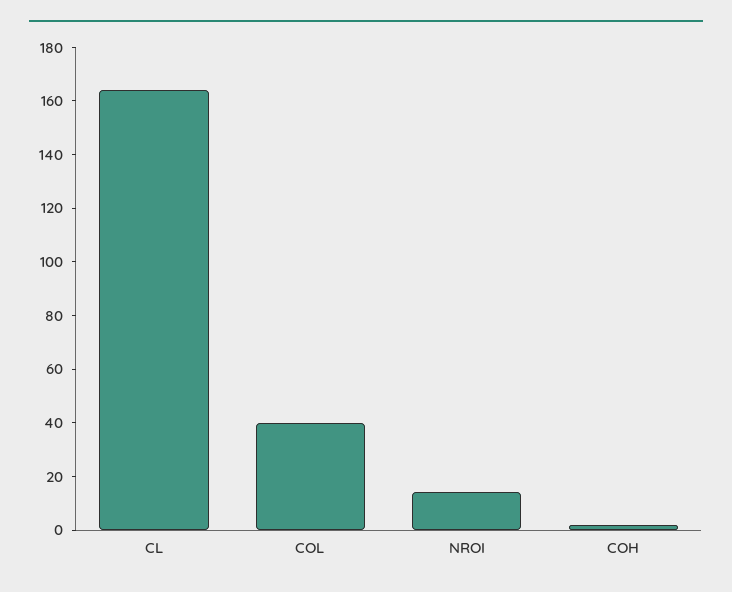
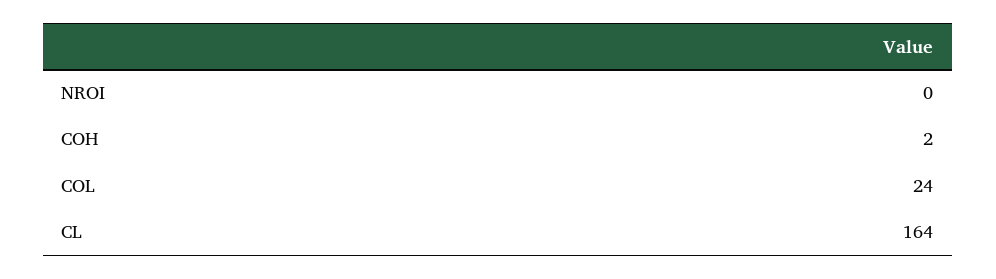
  {
    "CL": 164,
-   "COL": 40,
+   "COL": 24,
-   "NROI": 15,
+   "NROI": 0,
    "COH": 2
  }

